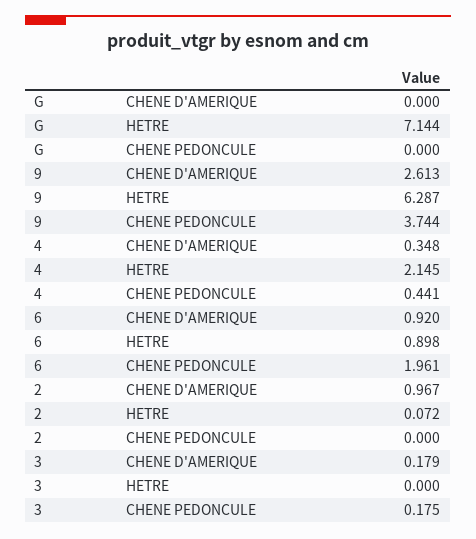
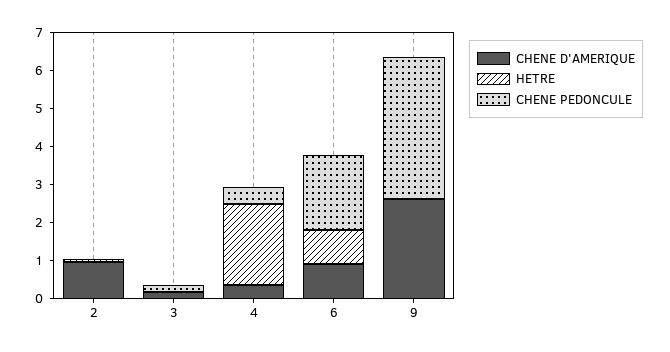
  {
    "CHENE D'AMERIQUE": {
-     "G": 0,
      "9": 2.613,
      "4": 0.348,
      "6": 0.92,
      "2": 0.967,
      "3": 0.179
    },
    "HETRE": {
-     "G": 7.144,
-     "9": 6.287,
+     "9": 0,
      "4": 2.145,
      "6": 0.898,
      "2": 0.072,
      "3": 0
    },
    "CHENE PEDONCULE": {
-     "G": 0,
      "9": 3.744,
      "4": 0.441,
      "6": 1.961,
      "2": 0,
      "3": 0.175
    }
  }

